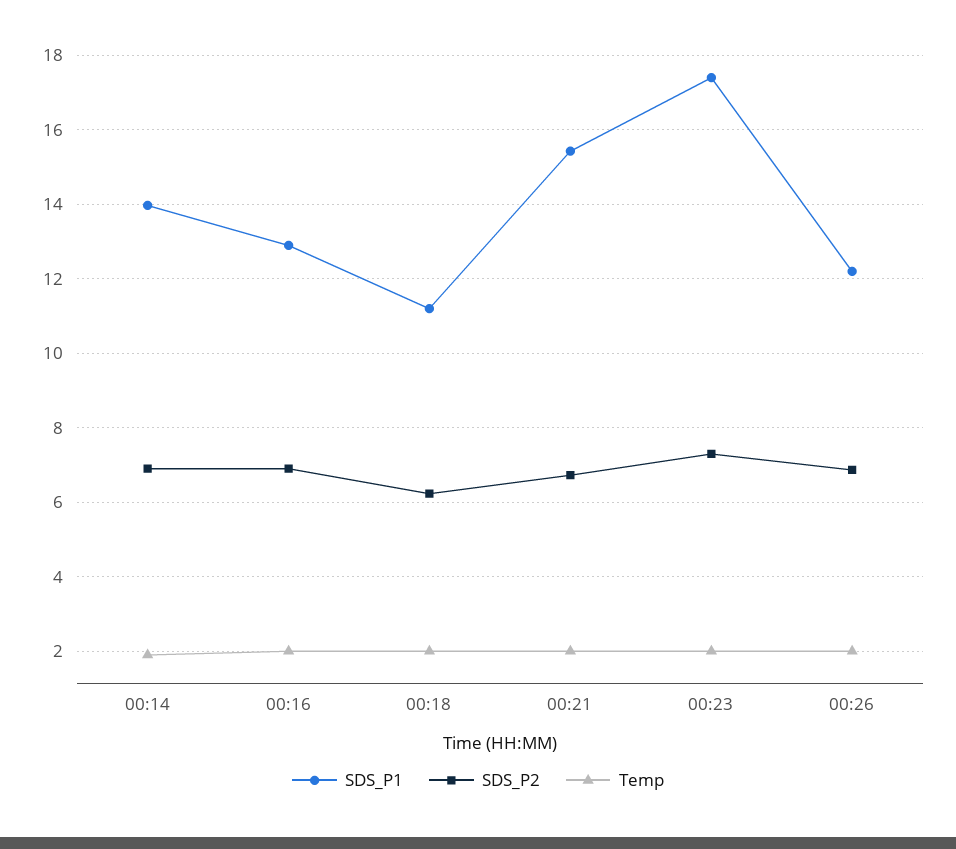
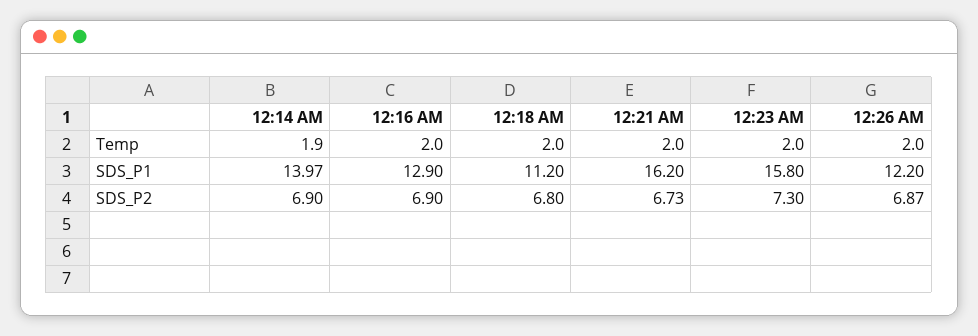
  {
    "SDS_P1": {
      "00:14": 13.97,
      "00:16": 12.9,
      "00:18": 11.2,
-     "00:21": 15.4,
+     "00:21": 16.2,
-     "00:23": 17.4,
+     "00:23": 15.8,
      "00:26": 12.2
    },
    "SDS_P2": {
      "00:14": 6.9,
      "00:16": 6.9,
-     "00:18": 6.2,
+     "00:18": 6.8,
      "00:21": 6.73,
      "00:23": 7.3,
      "00:26": 6.87
    },
    "Temp": {
      "00:14": 1.9,
      "00:16": 2,
      "00:18": 2,
      "00:21": 2,
      "00:23": 2,
      "00:26": 2
    }
  }

